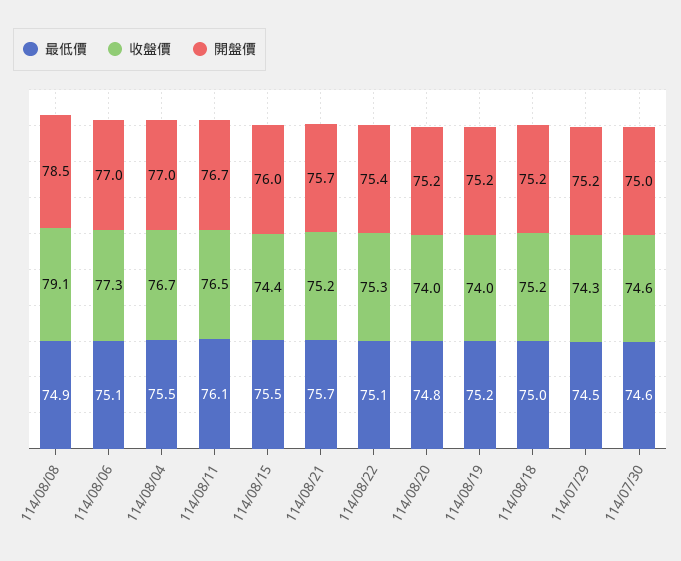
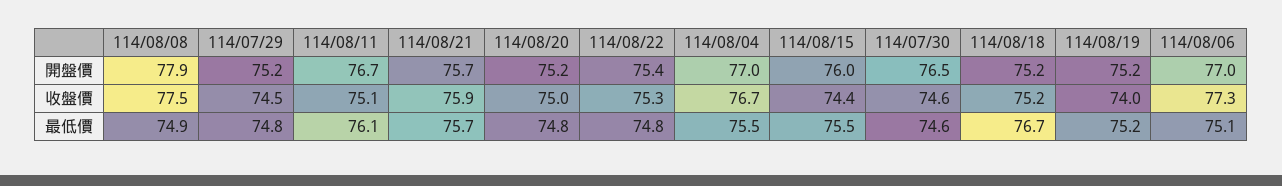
  {
    "最低價": {
      "114/08/08": 74.9,
      "114/08/06": 75.1,
      "114/08/04": 75.5,
      "114/08/11": 76.1,
      "114/08/15": 75.5,
      "114/08/21": 75.7,
-     "114/08/22": 75.1,
+     "114/08/22": 74.8,
      "114/08/20": 74.8,
      "114/08/19": 75.2,
-     "114/08/18": 75,
+     "114/08/18": 76.7,
-     "114/07/29": 74.5,
+     "114/07/29": 74.8,
      "114/07/30": 74.6
    },
    "收盤價": {
-     "114/08/08": 79.1,
+     "114/08/08": 77.5,
      "114/08/06": 77.3,
      "114/08/04": 76.7,
-     "114/08/11": 76.5,
+     "114/08/11": 75.1,
      "114/08/15": 74.4,
-     "114/08/21": 75.2,
+     "114/08/21": 75.9,
      "114/08/22": 75.3,
-     "114/08/20": 74,
+     "114/08/20": 75,
      "114/08/19": 74,
      "114/08/18": 75.2,
-     "114/07/29": 74.3,
+     "114/07/29": 74.5,
      "114/07/30": 74.6
    },
    "開盤價": {
-     "114/08/08": 78.5,
+     "114/08/08": 77.9,
      "114/08/06": 77,
      "114/08/04": 77,
      "114/08/11": 76.7,
      "114/08/15": 76,
      "114/08/21": 75.7,
      "114/08/22": 75.4,
      "114/08/20": 75.2,
      "114/08/19": 75.2,
      "114/08/18": 75.2,
      "114/07/29": 75.2,
-     "114/07/30": 75
+     "114/07/30": 76.5
    }
  }

